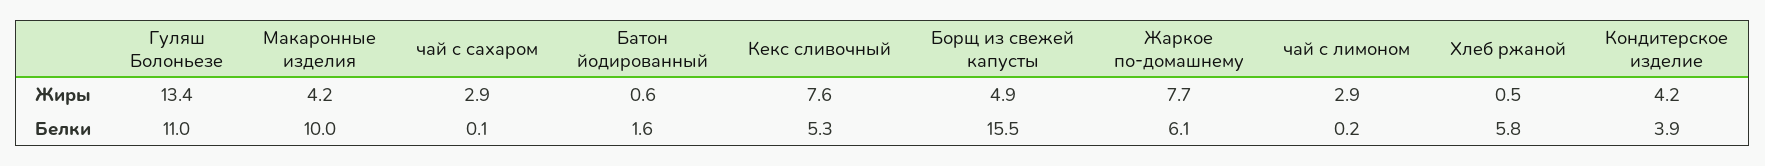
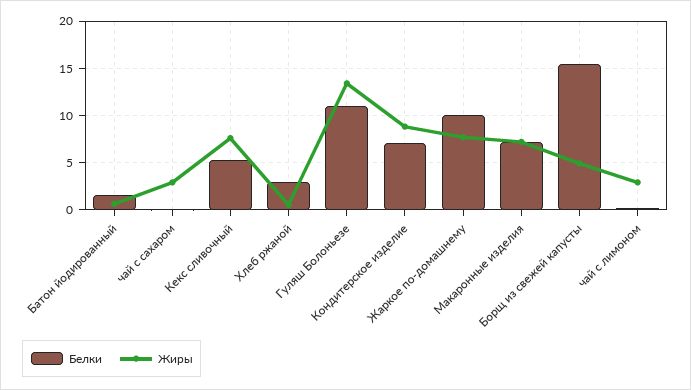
  {
    "Жиры": {
      "Гуляш Болоньезе": 13.4,
-     "Макаронные изделия": 4.2,
+     "Макаронные изделия": 7,
      "чай с сахаром": 2.9,
      "Батон йодированный": 0.6,
      "Кекс сливочный": 7.6,
      "Борщ из свежей капусты": 4.9,
      "Жаркое по-домашнему": 7.7,
      "чай с лимоном": 2.9,
      "Хлеб ржаной": 0.5,
-     "Кондитерское изделие": 4.2
+     "Кондитерское изделие": 9
    },
    "Белки": {
      "Гуляш Болоньезе": 11,
-     "Макаронные изделия": 10,
+     "Макаронные изделия": 7,
      "чай с сахаром": 0.1,
      "Батон йодированный": 1.6,
      "Кекс сливочный": 5.3,
      "Борщ из свежей капусты": 15.5,
-     "Жаркое по-домашнему": 6.1,
+     "Жаркое по-домашнему": 10,
      "чай с лимоном": 0.2,
-     "Хлеб ржаной": 5.8,
+     "Хлеб ржаной": 3,
-     "Кондитерское изделие": 3.9
+     "Кондитерское изделие": 7
    }
  }

